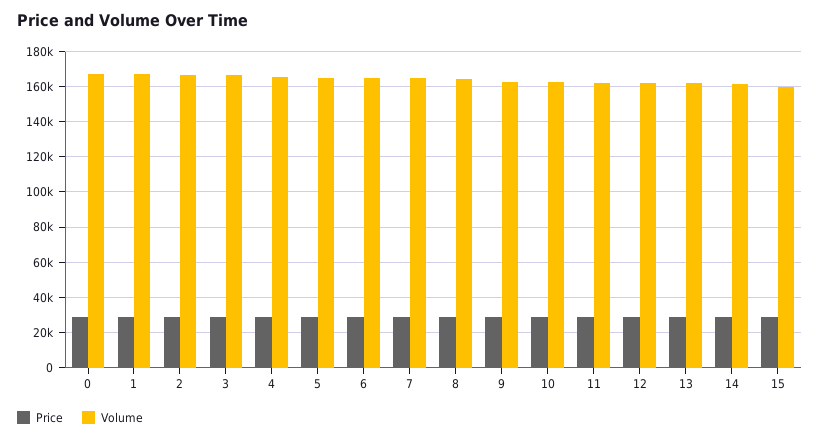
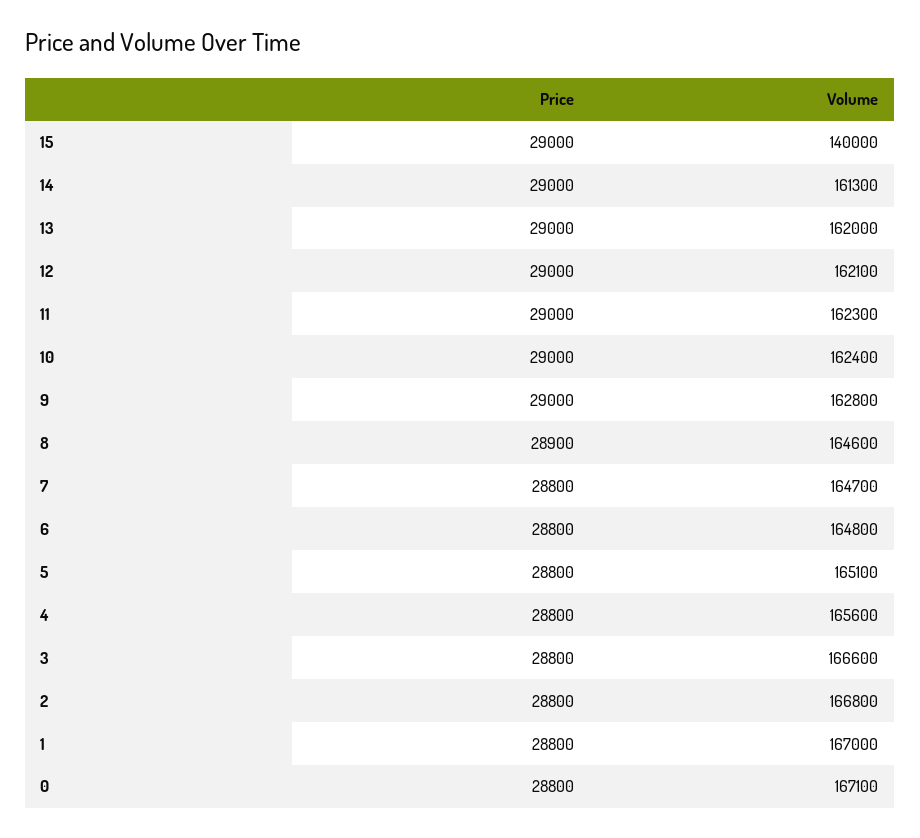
  {
    "Price": {
      "0": 28800,
      "1": 28800,
      "2": 28800,
      "3": 28800,
      "4": 28800,
      "5": 28800,
      "6": 28800,
      "7": 28800,
      "8": 28900,
      "9": 29000,
      "10": 29000,
      "11": 29000,
      "12": 29000,
      "13": 29000,
      "14": 29000,
      "15": 29000
    },
    "Volume": {
      "0": 167100,
      "1": 167000,
      "2": 166800,
      "3": 166600,
      "4": 165600,
      "5": 165100,
      "6": 164800,
      "7": 164700,
      "8": 164600,
      "9": 162800,
      "10": 162400,
      "11": 162300,
      "12": 162100,
      "13": 162000,
      "14": 161300,
-     "15": 160000
+     "15": 140000
    }
  }

